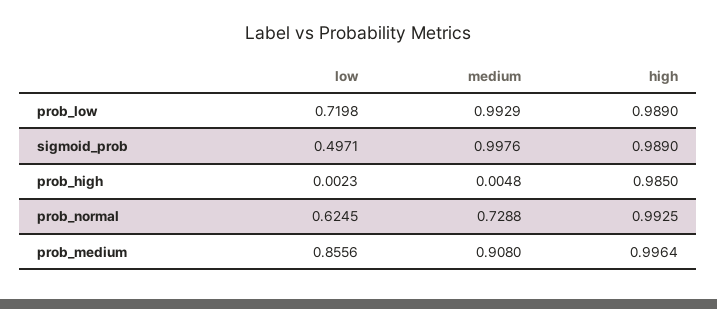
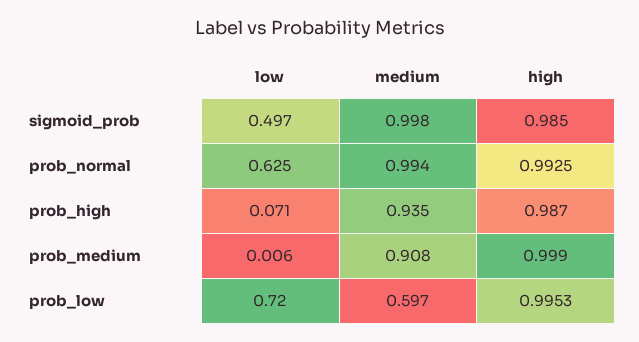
  {
    "low": {
      "prob_low": 0.7198,
      "sigmoid_prob": 0.4971,
-     "prob_high": 0.0023,
+     "prob_high": 0.071,
      "prob_normal": 0.6245,
-     "prob_medium": 0.8556
+     "prob_medium": 0.006
    },
    "medium": {
-     "prob_low": 0.9929,
+     "prob_low": 0.597,
      "sigmoid_prob": 0.9976,
-     "prob_high": 0.0048,
+     "prob_high": 0.935,
-     "prob_normal": 0.7288,
+     "prob_normal": 0.994,
      "prob_medium": 0.908
    },
    "high": {
-     "prob_low": 0.989,
+     "prob_low": 0.9953,
-     "sigmoid_prob": 0.989,
+     "sigmoid_prob": 0.985,
-     "prob_high": 0.985,
+     "prob_high": 0.987,
      "prob_normal": 0.9925,
-     "prob_medium": 0.9964
+     "prob_medium": 0.999
    }
  }

